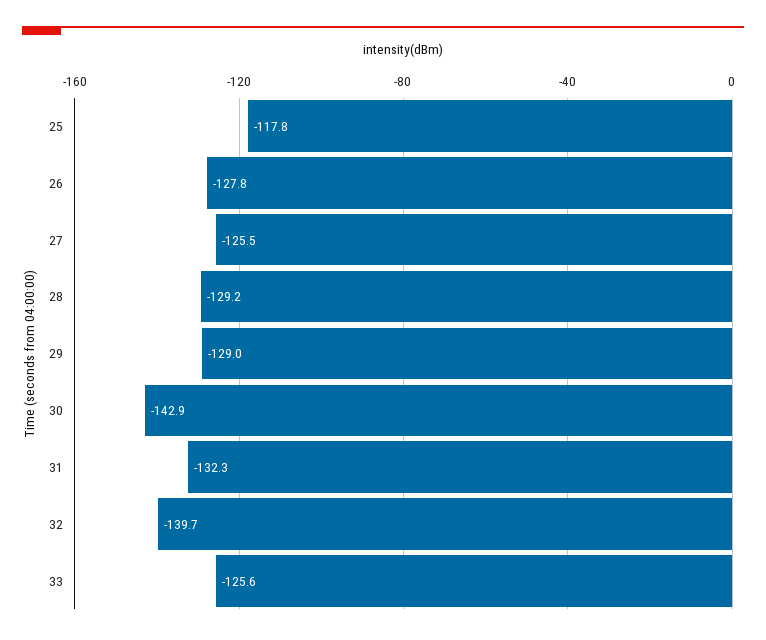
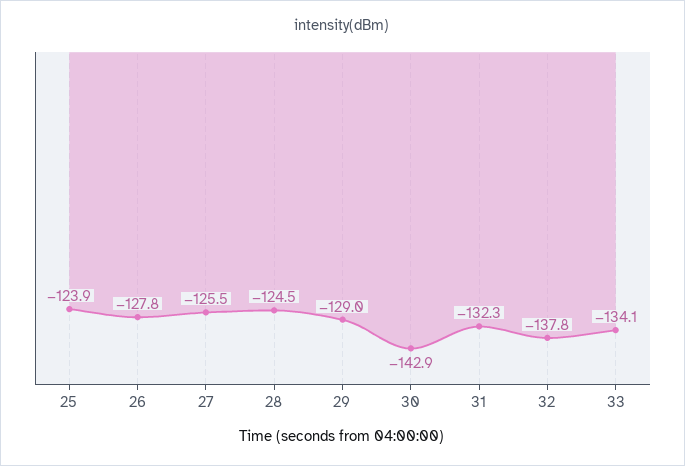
  {
-   "25": -117.8,
+   "25": -123.9,
    "26": -127.8,
    "27": -125.5,
-   "28": -129.2,
+   "28": -124.5,
    "29": -129,
    "30": -142.9,
    "31": -132.3,
-   "32": -139.7,
+   "32": -137.8,
-   "33": -125.6
+   "33": -134.1
  }

